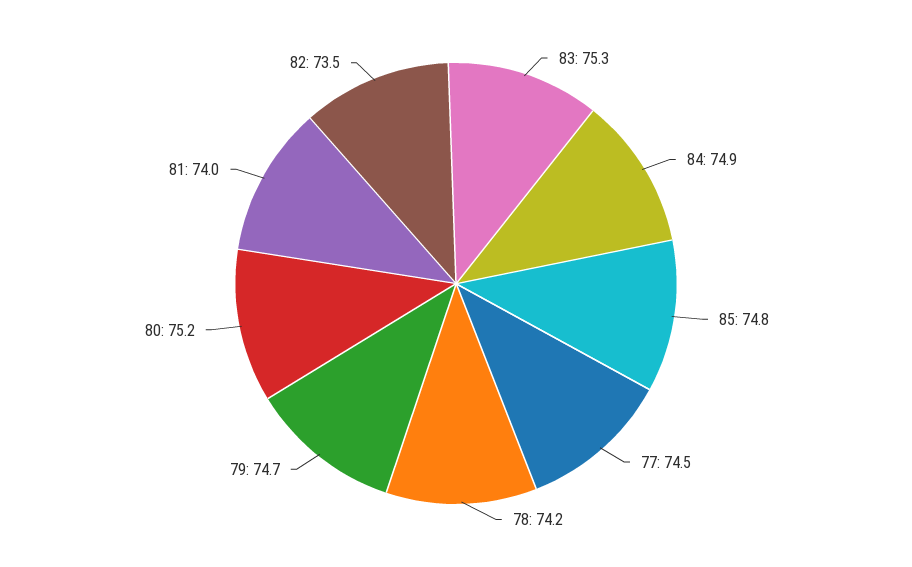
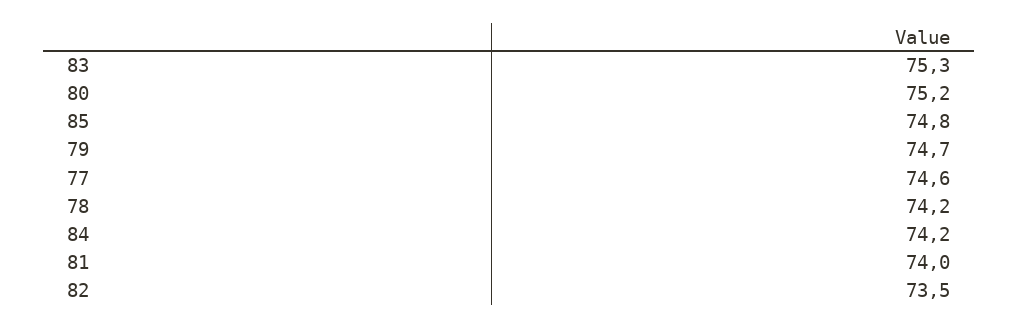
  {
    "83": 75.3,
-   "84": 74.9,
+   "84": 74.2,
    "85": 74.8,
-   "77": 74.5,
+   "77": 74.6,
    "78": 74.2,
    "79": 74.7,
    "80": 75.2,
    "81": 74,
    "82": 73.5
  }

